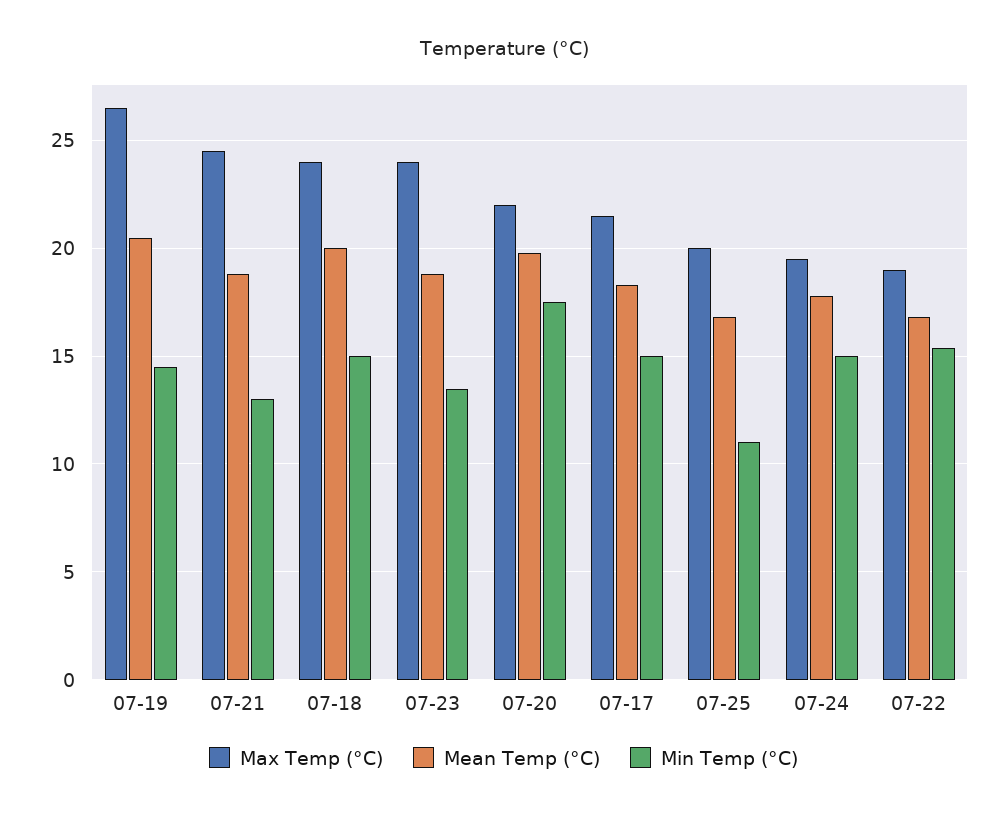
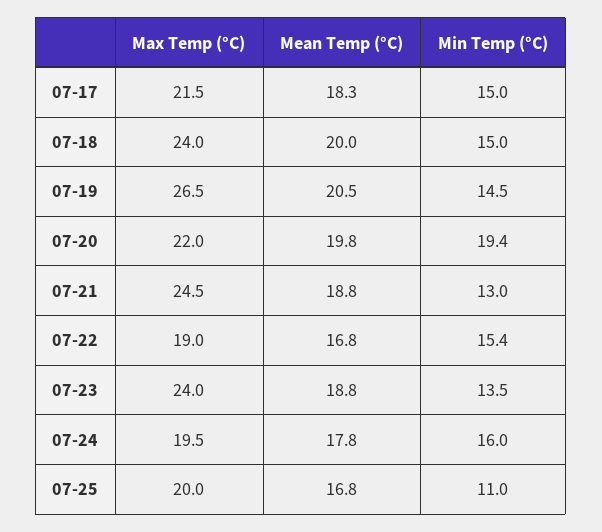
  {
    "Max Temp (°C)": {
      "07-19": 26.5,
      "07-21": 24.5,
      "07-18": 24,
      "07-23": 24,
      "07-20": 22,
      "07-17": 21.5,
      "07-25": 20,
      "07-24": 19.5,
      "07-22": 19
    },
    "Mean Temp (°C)": {
      "07-19": 20.5,
      "07-21": 18.8,
      "07-18": 20,
      "07-23": 18.8,
      "07-20": 19.8,
      "07-17": 18.3,
      "07-25": 16.8,
      "07-24": 17.8,
      "07-22": 16.8
    },
    "Min Temp (°C)": {
      "07-19": 14.5,
      "07-21": 13,
      "07-18": 15,
      "07-23": 13.5,
-     "07-20": 17.5,
+     "07-20": 19.4,
      "07-17": 15,
      "07-25": 11,
-     "07-24": 15,
+     "07-24": 16,
      "07-22": 15.4
    }
  }

